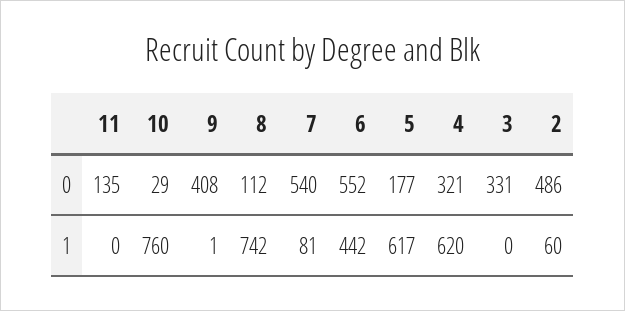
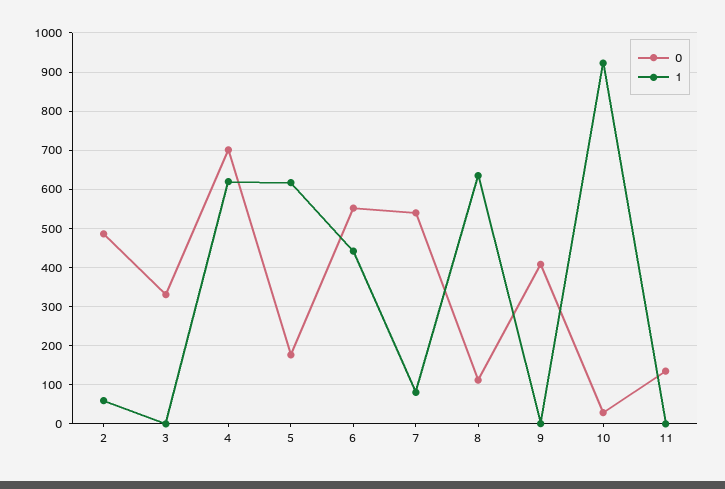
  {
    "0": {
      "11": 135,
      "10": 29,
      "9": 408,
      "8": 112,
      "7": 540,
      "6": 552,
      "5": 177,
-     "4": 321,
+     "4": 700,
      "3": 331,
      "2": 486
    },
    "1": {
      "11": 0,
-     "10": 760,
+     "10": 920,
      "9": 1,
-     "8": 742,
+     "8": 640,
      "7": 81,
      "6": 442,
      "5": 617,
      "4": 620,
      "3": 0,
      "2": 60
    }
  }

